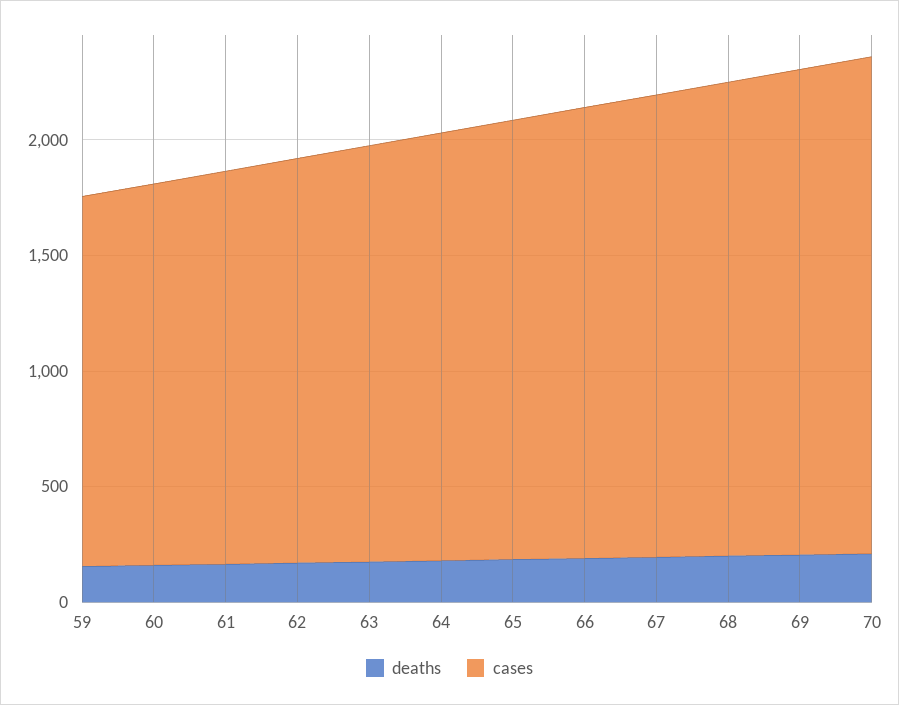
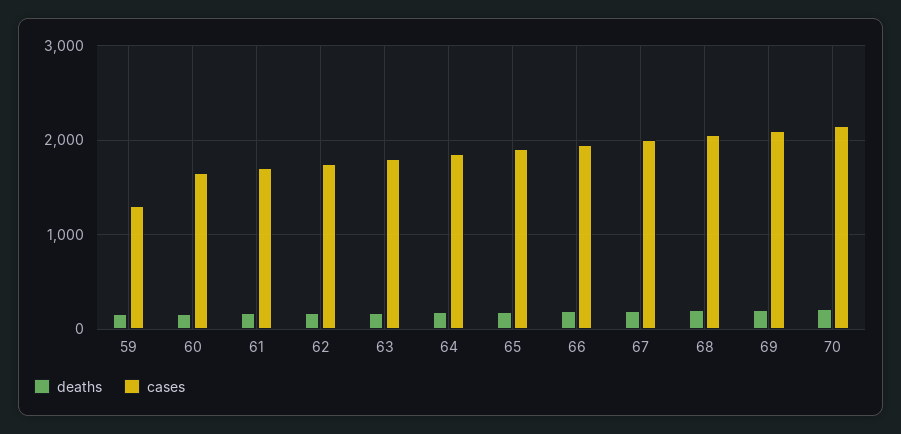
  {
    "deaths": {
      "59": 200,
      "60": 200,
      "61": 200,
      "62": 200,
      "63": 200,
      "64": 200,
      "65": 200,
      "66": 200,
      "67": 200,
      "68": 200,
      "69": 200,
      "70": 200
    },
    "cases": {
-     "59": 1600,
+     "59": 1300,
      "60": 1700,
      "61": 1700,
      "62": 1800,
      "63": 1800,
      "64": 1900,
      "65": 1900,
      "66": 2000,
      "67": 2000,
      "68": 2100,
      "69": 2100,
      "70": 2200
    }
  }

